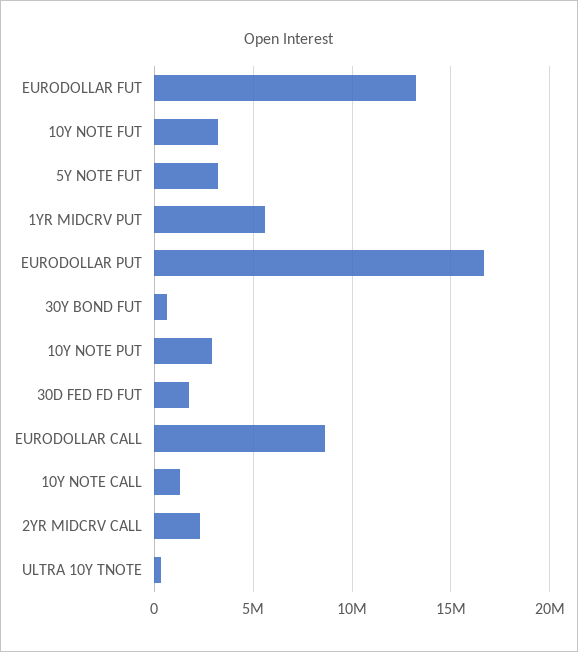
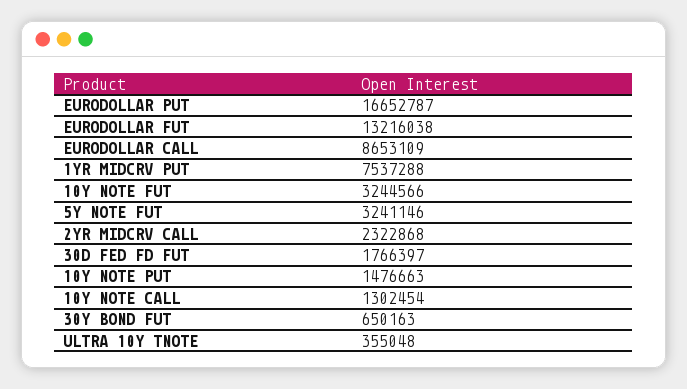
  {
    "EURODOLLAR FUT": 13216038,
    "10Y NOTE FUT": 3244566,
    "5Y NOTE FUT": 3241146,
-   "1YR MIDCRV PUT": 5500000,
+   "1YR MIDCRV PUT": 7537288,
    "EURODOLLAR PUT": 16652787,
    "30Y BOND FUT": 650163,
-   "10Y NOTE PUT": 3000000,
+   "10Y NOTE PUT": 1476663,
    "30D FED FD FUT": 1766397,
    "EURODOLLAR CALL": 8653109,
    "10Y NOTE CALL": 1302454,
    "2YR MIDCRV CALL": 2322868,
    "ULTRA 10Y TNOTE": 355048
  }

